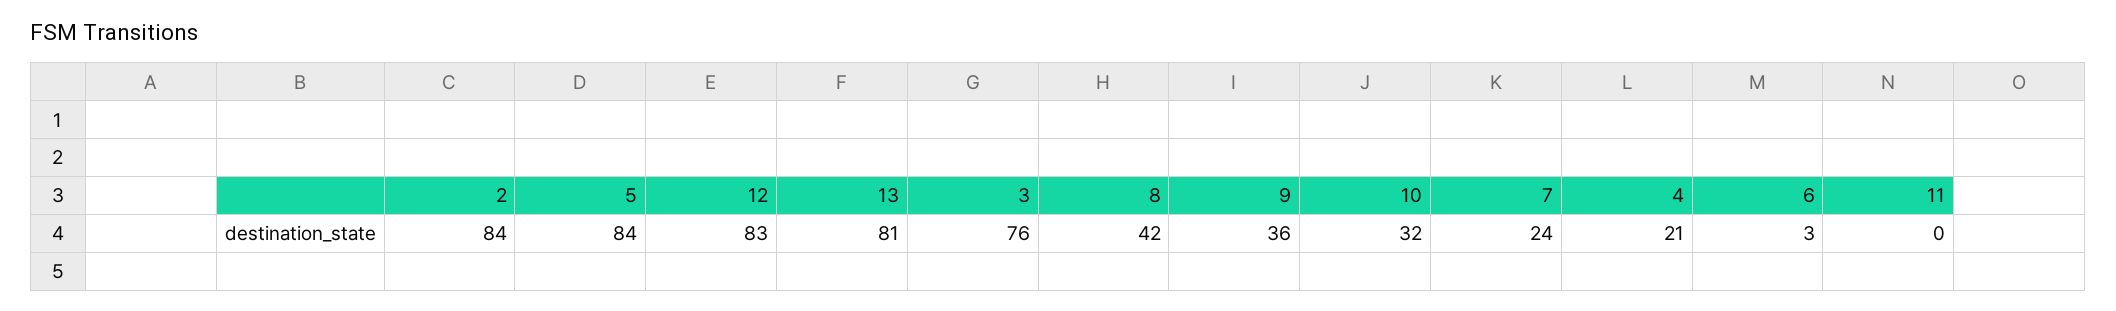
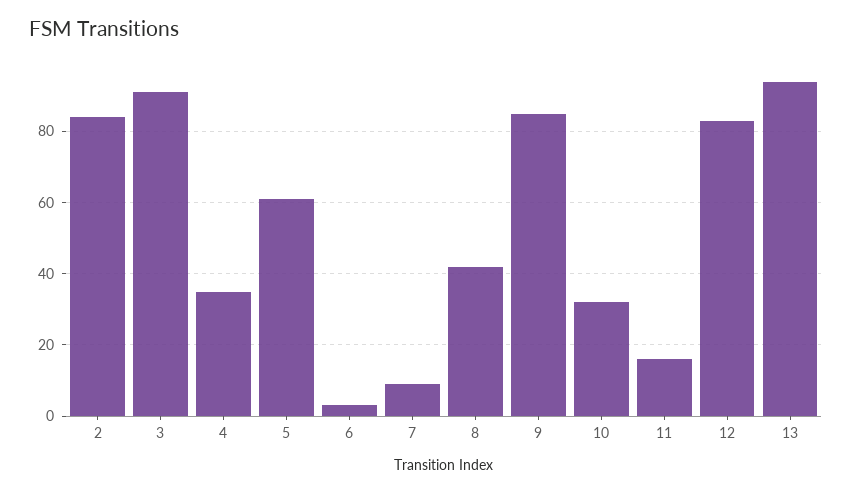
  {
    "2": 84,
-   "5": 84,
+   "5": 60,
    "12": 83,
-   "13": 81,
+   "13": 95,
-   "3": 76,
+   "3": 90,
    "8": 42,
-   "9": 36,
+   "9": 85,
    "10": 32,
-   "7": 24,
+   "7": 10,
-   "4": 21,
+   "4": 35,
    "6": 3,
-   "11": 0
+   "11": 15
  }

